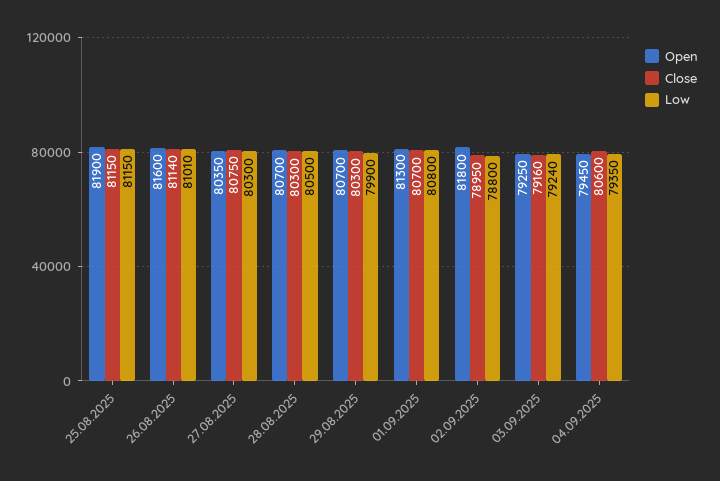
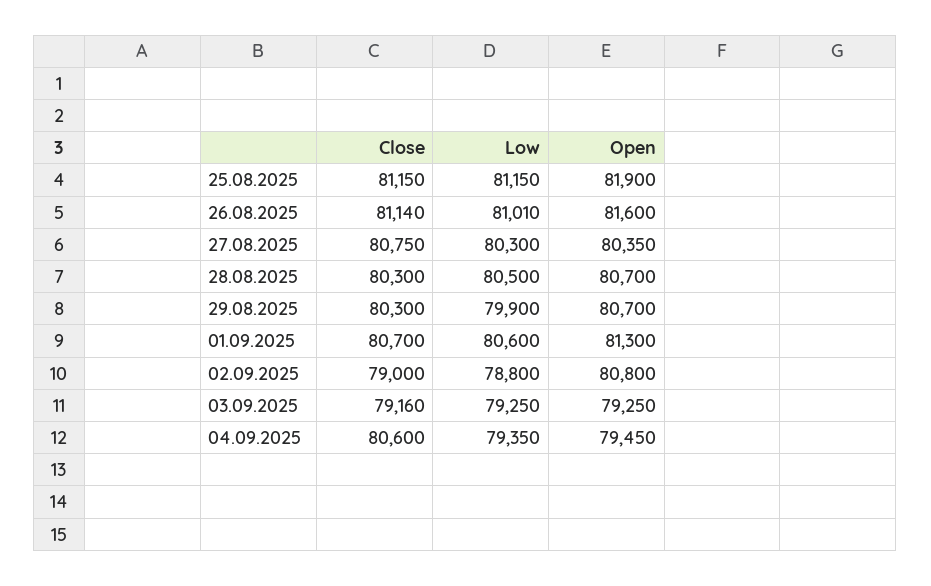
  {
    "Open": {
      "25.08.2025": 81900,
      "26.08.2025": 81600,
      "27.08.2025": 80350,
      "28.08.2025": 80700,
      "29.08.2025": 80700,
      "01.09.2025": 81300,
-     "02.09.2025": 81800,
+     "02.09.2025": 80800,
      "03.09.2025": 79250,
      "04.09.2025": 79450
    },
    "Close": {
      "25.08.2025": 81150,
      "26.08.2025": 81140,
      "27.08.2025": 80750,
      "28.08.2025": 80300,
      "29.08.2025": 80300,
      "01.09.2025": 80700,
-     "02.09.2025": 78950,
+     "02.09.2025": 79000,
      "03.09.2025": 79160,
      "04.09.2025": 80600
    },
    "Low": {
      "25.08.2025": 81150,
      "26.08.2025": 81010,
      "27.08.2025": 80300,
      "28.08.2025": 80500,
      "29.08.2025": 79900,
-     "01.09.2025": 80800,
+     "01.09.2025": 80600,
      "02.09.2025": 78800,
-     "03.09.2025": 79240,
+     "03.09.2025": 79250,
      "04.09.2025": 79350
    }
  }

